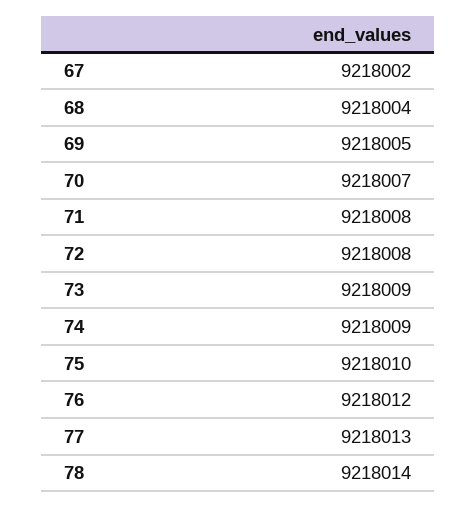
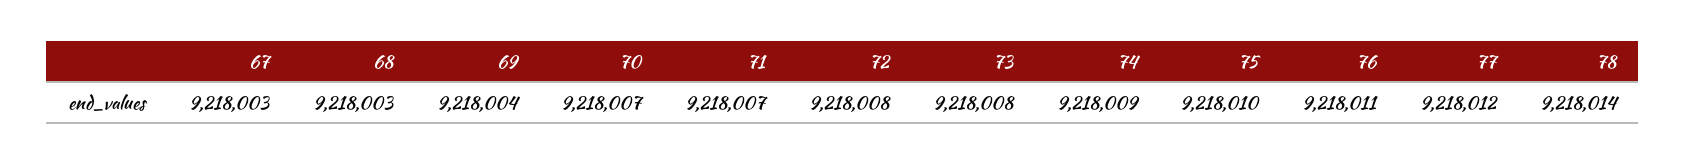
  {
-   "67": 9218002,
+   "67": 9218003,
-   "68": 9218004,
+   "68": 9218003,
-   "69": 9218005,
+   "69": 9218004,
    "70": 9218007,
-   "71": 9218008,
+   "71": 9218007,
    "72": 9218008,
-   "73": 9218009,
+   "73": 9218008,
    "74": 9218009,
    "75": 9218010,
-   "76": 9218012,
+   "76": 9218011,
-   "77": 9218013,
+   "77": 9218012,
    "78": 9218014
  }

